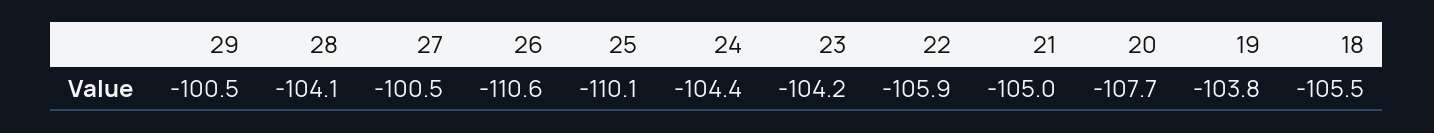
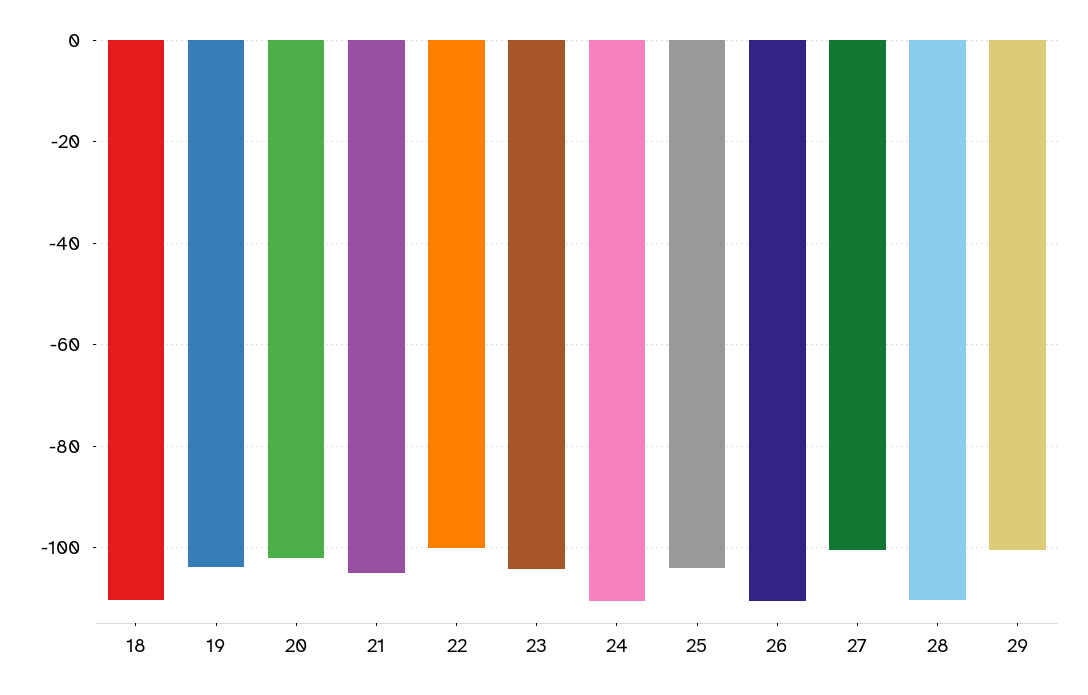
  {
    "29": -100.5,
-   "28": -104.1,
+   "28": -110,
    "27": -100.5,
    "26": -110.6,
-   "25": -110.1,
+   "25": -104,
-   "24": -104.4,
+   "24": -110,
    "23": -104.2,
-   "22": -105.9,
+   "22": -100,
    "21": -105,
-   "20": -107.7,
+   "20": -102,
    "19": -103.8,
-   "18": -105.5
+   "18": -110
  }

